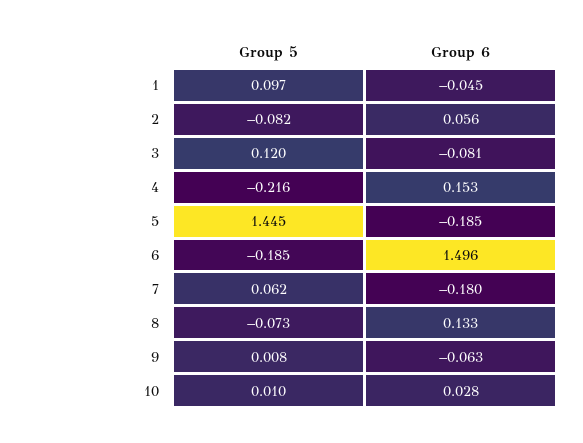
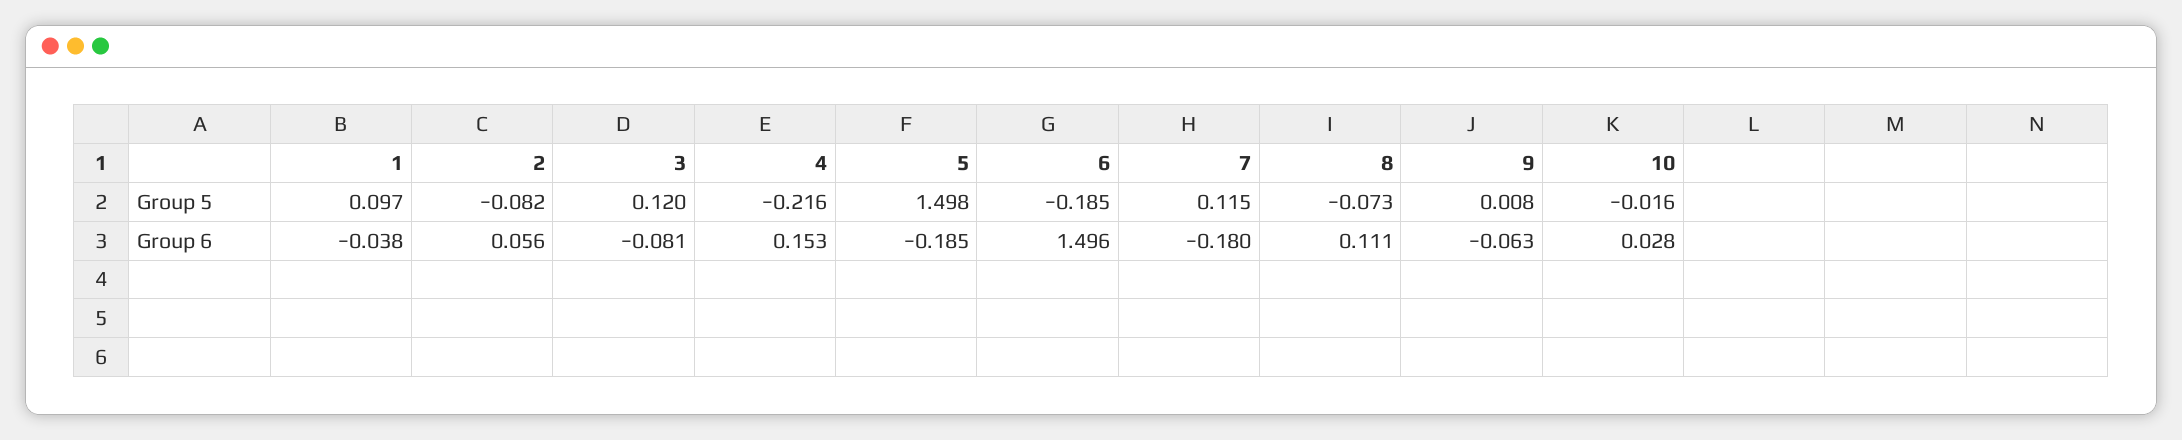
  {
    "Group 5": {
      "1": 0.097,
      "2": -0.082,
      "3": 0.12,
      "4": -0.216,
-     "5": 1.445,
+     "5": 1.498,
      "6": -0.185,
-     "7": 0.062,
+     "7": 0.115,
      "8": -0.073,
      "9": 0.008,
-     "10": 0.01
+     "10": -0.016
    },
    "Group 6": {
-     "1": -0.045,
+     "1": -0.038,
      "2": 0.056,
      "3": -0.081,
      "4": 0.153,
      "5": -0.185,
      "6": 1.496,
      "7": -0.18,
-     "8": 0.133,
+     "8": 0.111,
      "9": -0.063,
      "10": 0.028
    }
  }

